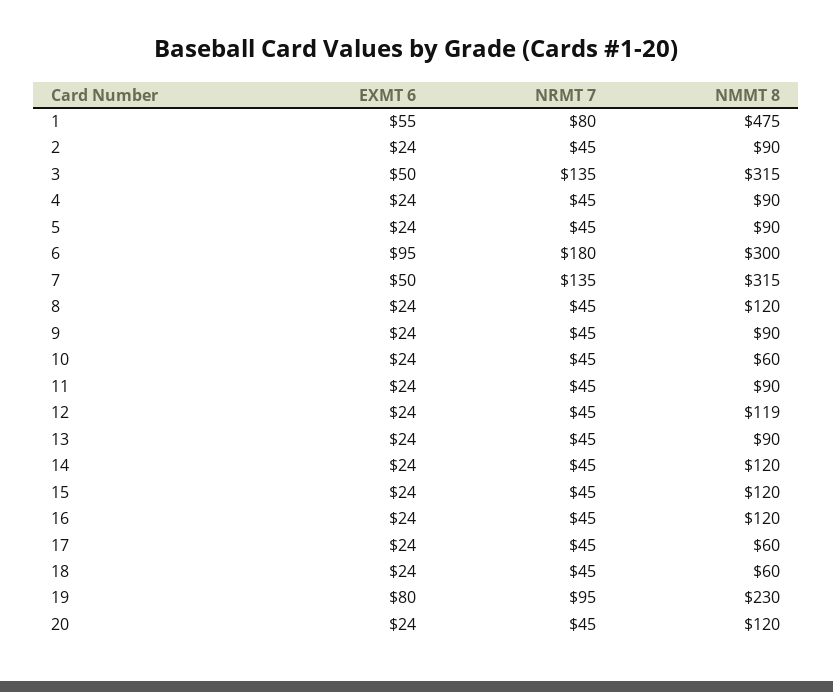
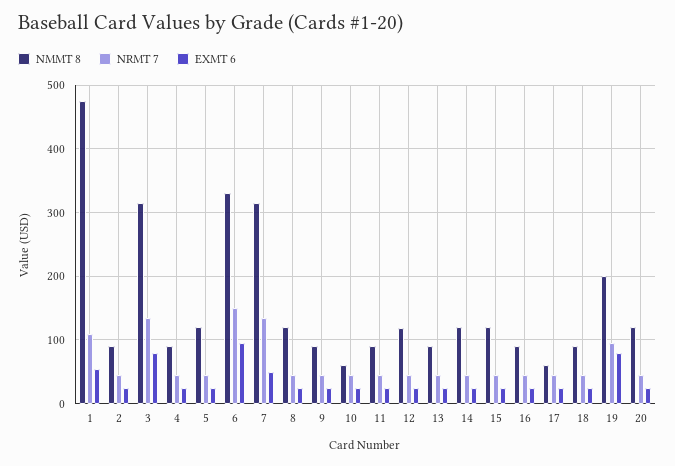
  {
    "EXMT 6": {
      "1": 55,
      "2": 24,
-     "3": 50,
+     "3": 80,
      "4": 24,
      "5": 24,
      "6": 95,
      "7": 50,
      "8": 24,
      "9": 24,
      "10": 24,
      "11": 24,
      "12": 24,
      "13": 24,
      "14": 24,
      "15": 24,
      "16": 24,
      "17": 24,
      "18": 24,
      "19": 80,
      "20": 24
    },
    "NRMT 7": {
-     "1": 80,
+     "1": 110,
      "2": 45,
      "3": 135,
      "4": 45,
      "5": 45,
-     "6": 180,
+     "6": 150,
      "7": 135,
      "8": 45,
      "9": 45,
      "10": 45,
      "11": 45,
      "12": 45,
      "13": 45,
      "14": 45,
      "15": 45,
      "16": 45,
      "17": 45,
      "18": 45,
      "19": 95,
      "20": 45
    },
    "NMMT 8": {
      "1": 475,
      "2": 90,
      "3": 315,
      "4": 90,
-     "5": 90,
+     "5": 120,
-     "6": 300,
+     "6": 330,
      "7": 315,
      "8": 120,
      "9": 90,
      "10": 60,
      "11": 90,
      "12": 119,
      "13": 90,
      "14": 120,
      "15": 120,
-     "16": 120,
+     "16": 90,
      "17": 60,
-     "18": 60,
+     "18": 90,
-     "19": 230,
+     "19": 200,
      "20": 120
    }
  }

